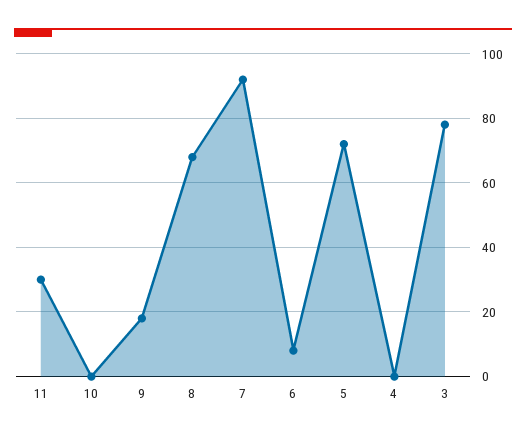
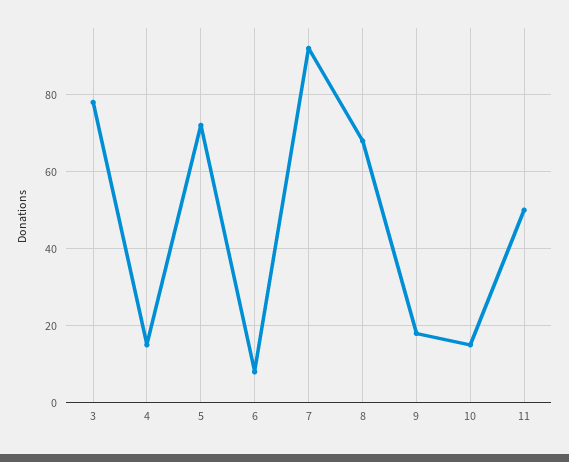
  {
-   "11": 30,
+   "11": 50,
-   "10": 0,
+   "10": 15,
    "9": 20,
    "8": 70,
    "7": 90,
    "6": 10,
    "5": 70,
-   "4": 0,
+   "4": 15,
    "3": 80
  }

